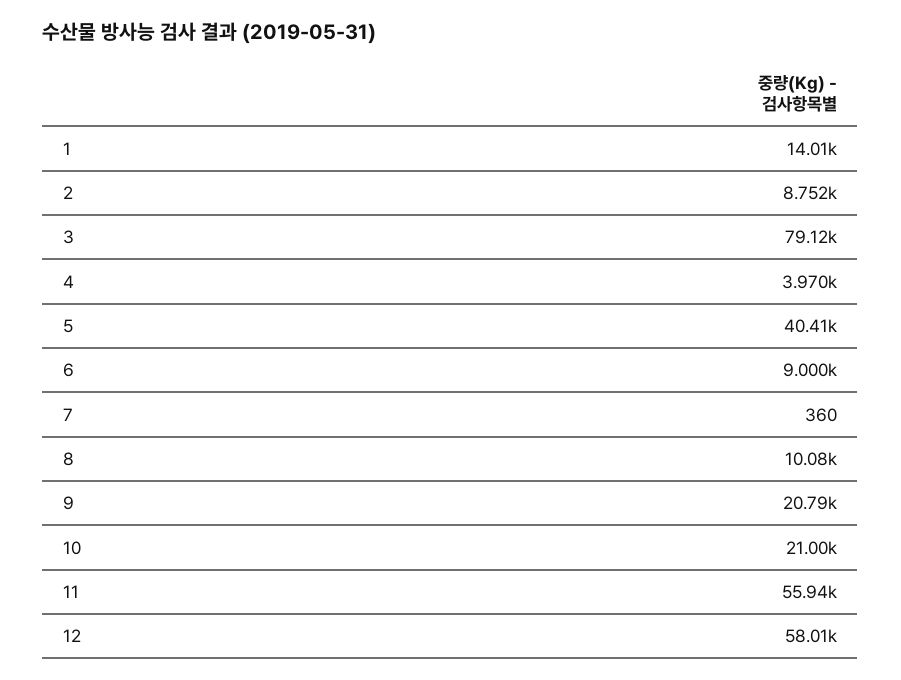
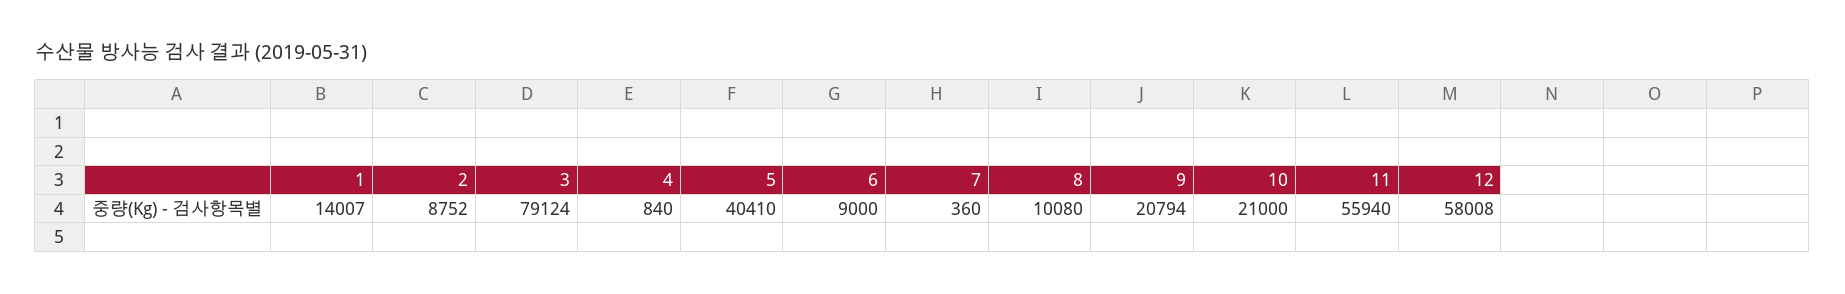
  {
    "1": 14007,
    "2": 8752,
    "3": 79124,
-   "4": 3970,
+   "4": 840,
    "5": 40410,
    "6": 9000,
    "7": 360,
    "8": 10080,
    "9": 20794,
    "10": 21000,
    "11": 55940,
    "12": 58008
  }

